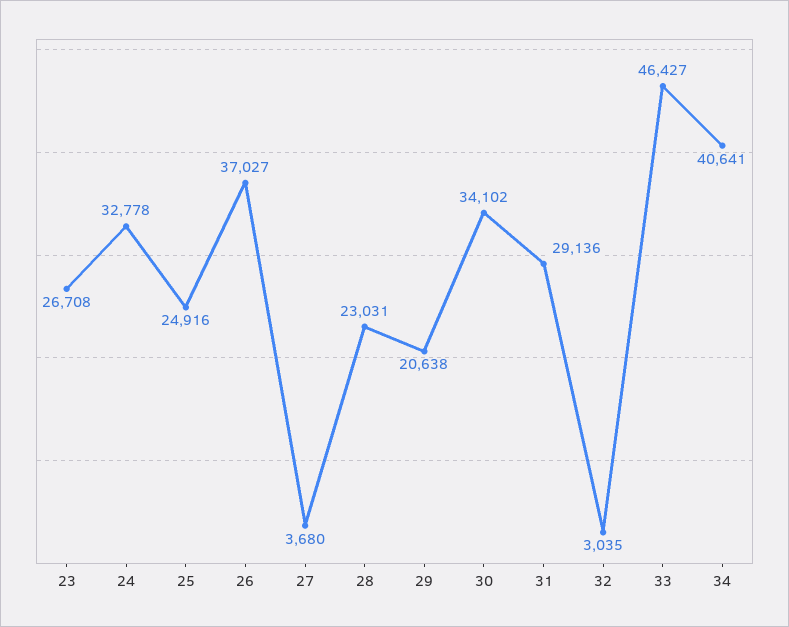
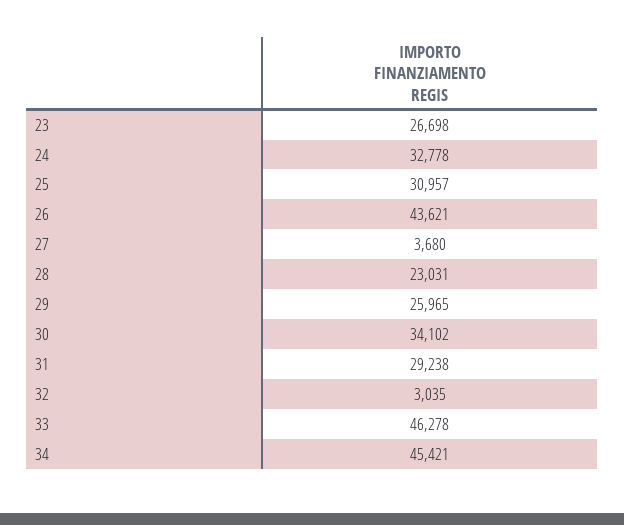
  {
-   "23": 26708,
+   "23": 26698,
    "24": 32778,
-   "25": 24916,
+   "25": 30957,
-   "26": 37027,
+   "26": 43621,
    "27": 3680,
    "28": 23031,
-   "29": 20638,
+   "29": 25965,
    "30": 34102,
-   "31": 29136,
+   "31": 29238,
    "32": 3035,
-   "33": 46427,
+   "33": 46278,
-   "34": 40641
+   "34": 45421
  }

